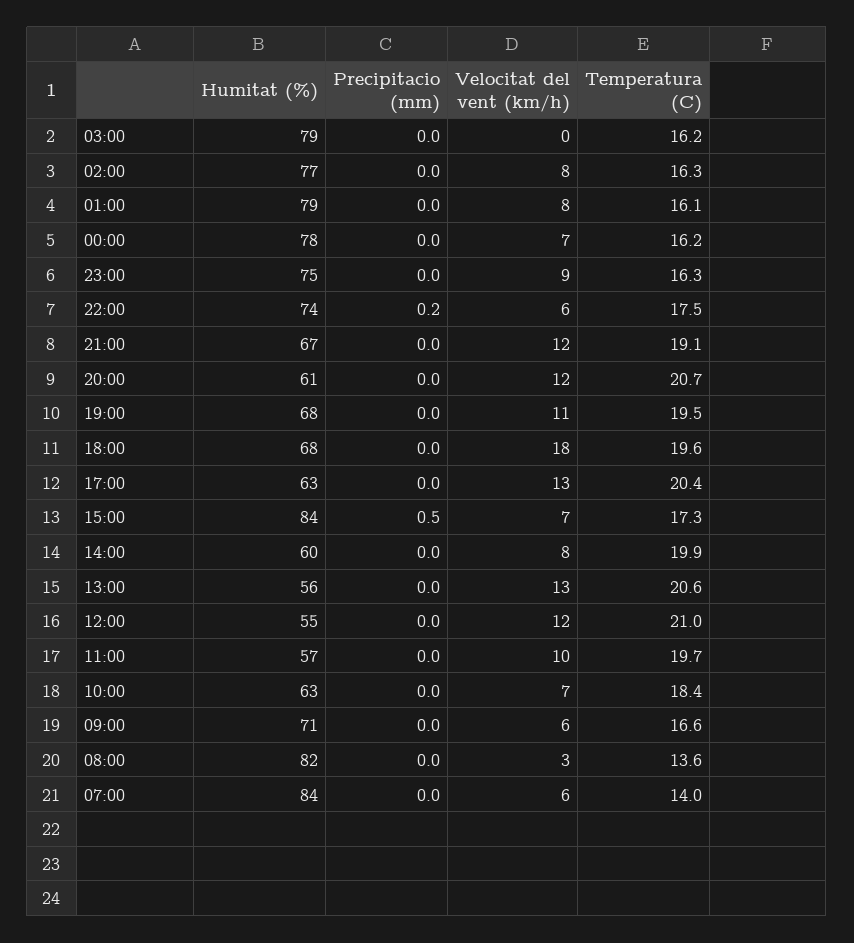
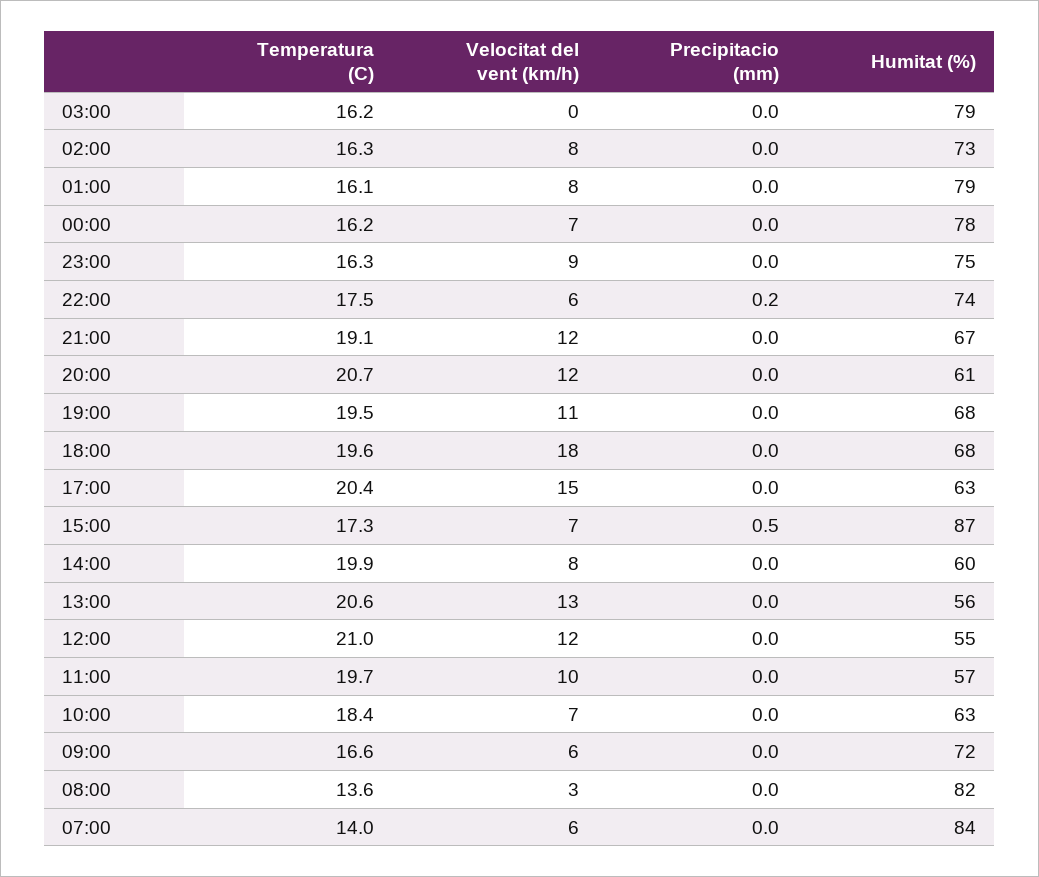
  {
    "Humitat (%)": {
      "03:00": 79,
-     "02:00": 77,
+     "02:00": 73,
      "01:00": 79,
      "00:00": 78,
      "23:00": 75,
      "22:00": 74,
      "21:00": 67,
      "20:00": 61,
      "19:00": 68,
      "18:00": 68,
      "17:00": 63,
-     "15:00": 84,
+     "15:00": 87,
      "14:00": 60,
      "13:00": 56,
      "12:00": 55,
      "11:00": 57,
      "10:00": 63,
-     "09:00": 71,
+     "09:00": 72,
      "08:00": 82,
      "07:00": 84
    },
    "Precipitacio (mm)": {
      "03:00": 0,
      "02:00": 0,
      "01:00": 0,
      "00:00": 0,
      "23:00": 0,
      "22:00": 0.2,
      "21:00": 0,
      "20:00": 0,
      "19:00": 0,
      "18:00": 0,
      "17:00": 0,
      "15:00": 0.5,
      "14:00": 0,
      "13:00": 0,
      "12:00": 0,
      "11:00": 0,
      "10:00": 0,
      "09:00": 0,
      "08:00": 0,
      "07:00": 0
    },
    "Velocitat del vent (km/h)": {
      "03:00": 0,
      "02:00": 8,
      "01:00": 8,
      "00:00": 7,
      "23:00": 9,
      "22:00": 6,
      "21:00": 12,
      "20:00": 12,
      "19:00": 11,
      "18:00": 18,
-     "17:00": 13,
+     "17:00": 15,
      "15:00": 7,
      "14:00": 8,
      "13:00": 13,
      "12:00": 12,
      "11:00": 10,
      "10:00": 7,
      "09:00": 6,
      "08:00": 3,
      "07:00": 6
    },
    "Temperatura (C)": {
      "03:00": 16.2,
      "02:00": 16.3,
      "01:00": 16.1,
      "00:00": 16.2,
      "23:00": 16.3,
      "22:00": 17.5,
      "21:00": 19.1,
      "20:00": 20.7,
      "19:00": 19.5,
      "18:00": 19.6,
      "17:00": 20.4,
      "15:00": 17.3,
      "14:00": 19.9,
      "13:00": 20.6,
      "12:00": 21,
      "11:00": 19.7,
      "10:00": 18.4,
      "09:00": 16.6,
      "08:00": 13.6,
      "07:00": 14
    }
  }

